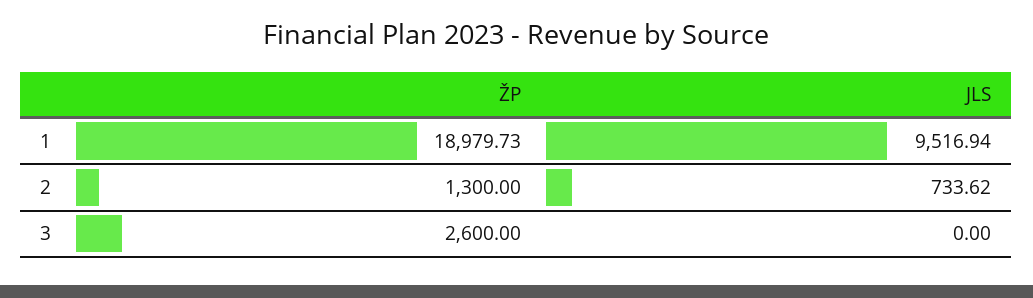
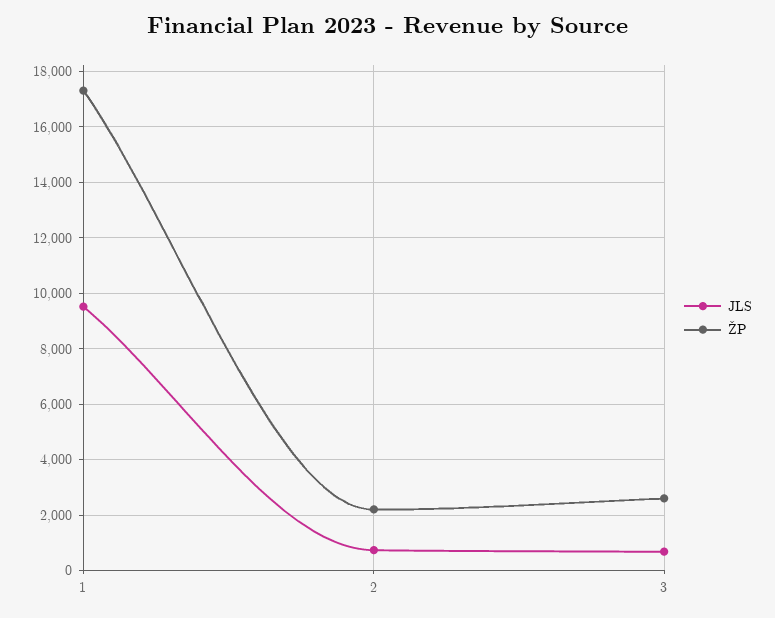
  {
    "ŽP": {
-     "1": 18979.73,
+     "1": 17250,
-     "2": 1300,
+     "2": 2250,
      "3": 2600
    },
    "JLS": {
      "1": 9516.94,
      "2": 733.62,
-     "3": 0
+     "3": 750
    }
  }

